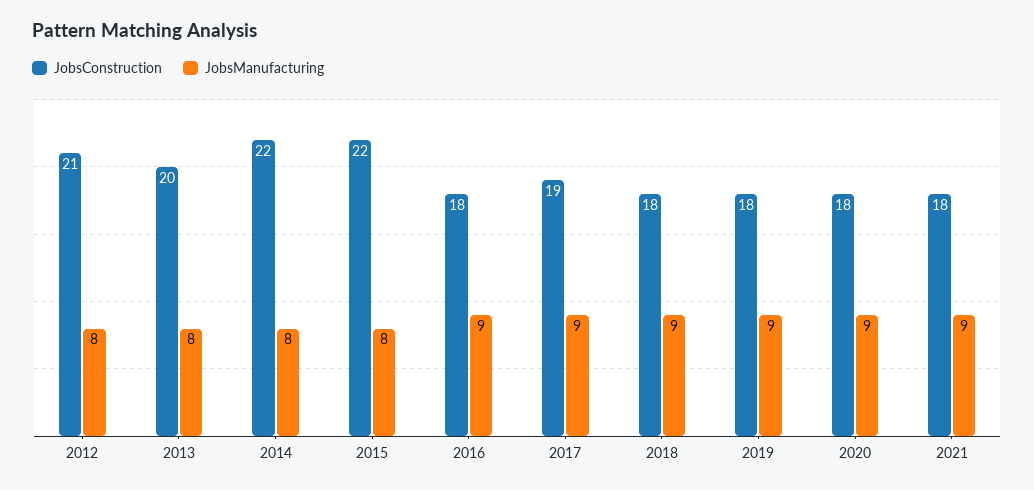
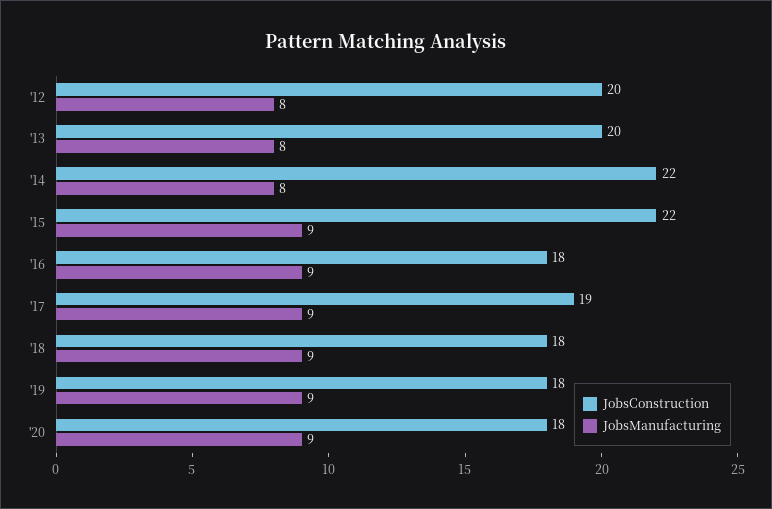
  {
    "JobsConstruction": {
-     "2012": 21,
+     "2012": 20,
      "2013": 20,
      "2014": 22,
      "2015": 22,
      "2016": 18,
      "2017": 19,
      "2018": 18,
      "2019": 18,
-     "2020": 18,
+     "2020": 18
-     "2021": 18
    },
    "JobsManufacturing": {
      "2012": 8,
      "2013": 8,
      "2014": 8,
-     "2015": 8,
+     "2015": 9,
      "2016": 9,
      "2017": 9,
      "2018": 9,
      "2019": 9,
-     "2020": 9,
+     "2020": 9
-     "2021": 9
    }
  }

